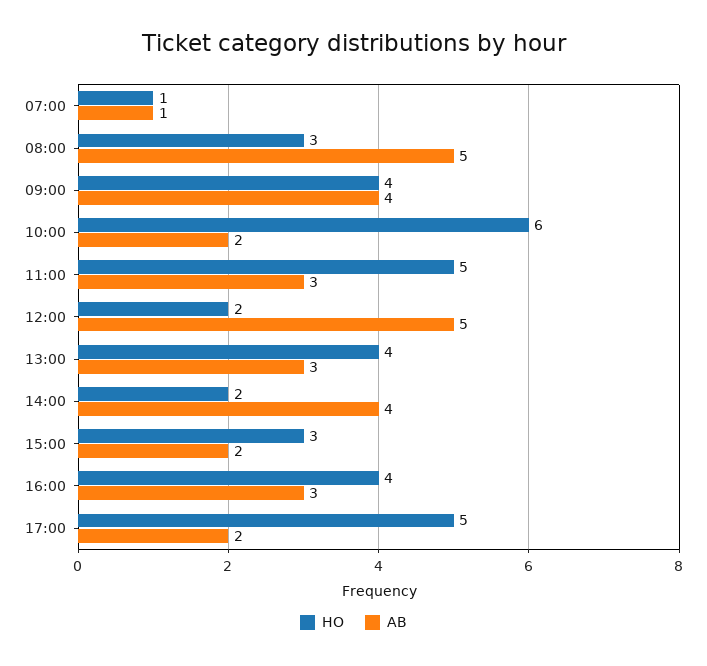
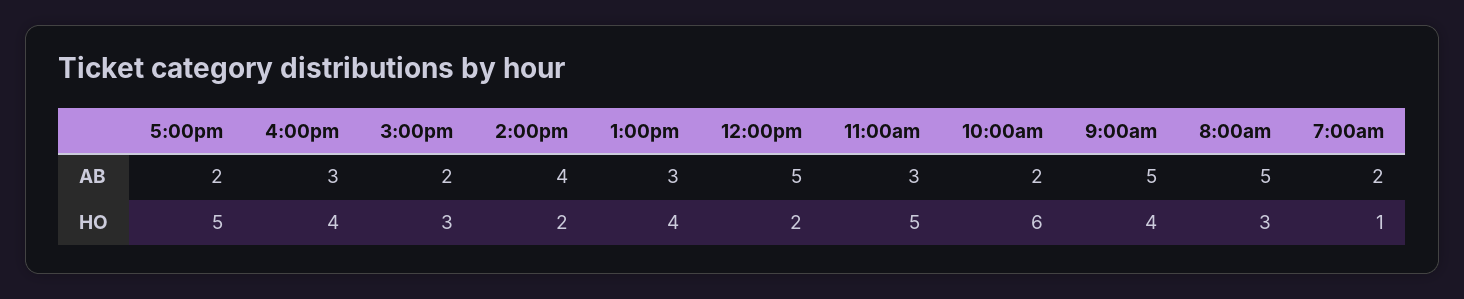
  {
    "HO": {
      "07:00": 1,
      "08:00": 3,
      "09:00": 4,
      "10:00": 6,
      "11:00": 5,
      "12:00": 2,
      "13:00": 4,
      "14:00": 2,
      "15:00": 3,
      "16:00": 4,
      "17:00": 5
    },
    "AB": {
-     "07:00": 1,
+     "07:00": 2,
      "08:00": 5,
-     "09:00": 4,
+     "09:00": 5,
      "10:00": 2,
      "11:00": 3,
      "12:00": 5,
      "13:00": 3,
      "14:00": 4,
      "15:00": 2,
      "16:00": 3,
      "17:00": 2
    }
  }

